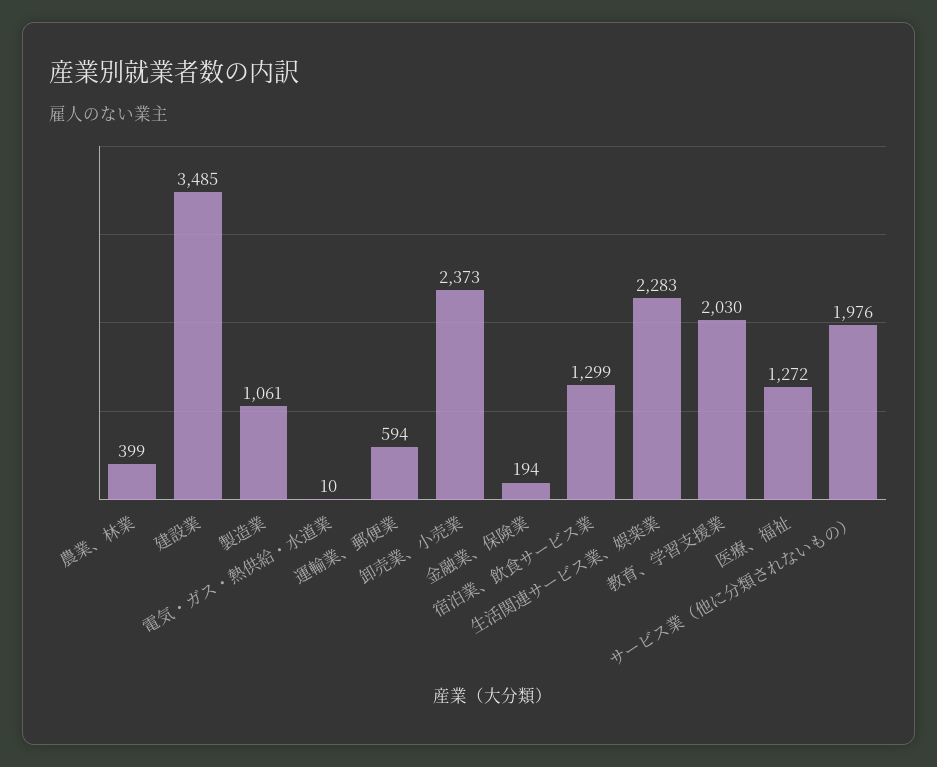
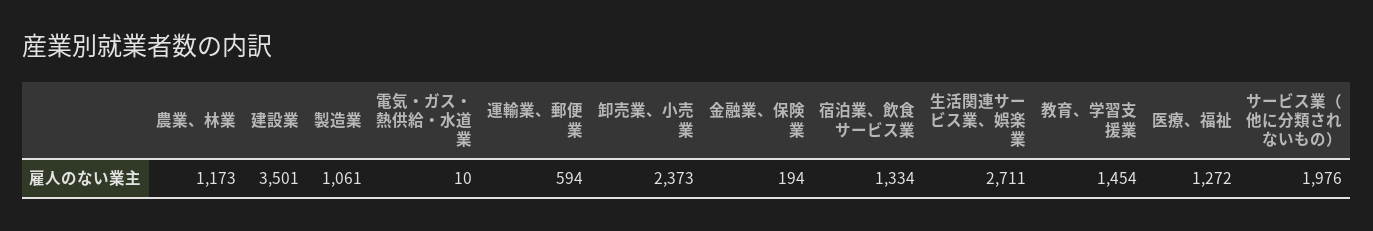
  {
-   "農業、林業": 399,
+   "農業、林業": 1173,
-   "建設業": 3485,
+   "建設業": 3501,
    "製造業": 1061,
    "電気・ガス・熱供給・水道業": 10,
    "運輸業、郵便業": 594,
    "卸売業、小売業": 2373,
    "金融業、保険業": 194,
-   "宿泊業、飲食サービス業": 1299,
+   "宿泊業、飲食サービス業": 1334,
-   "生活関連サービス業、娯楽業": 2283,
+   "生活関連サービス業、娯楽業": 2711,
-   "教育、学習支援業": 2030,
+   "教育、学習支援業": 1454,
    "医療、福祉": 1272,
    "サービス業（他に分類されないもの）": 1976
  }

